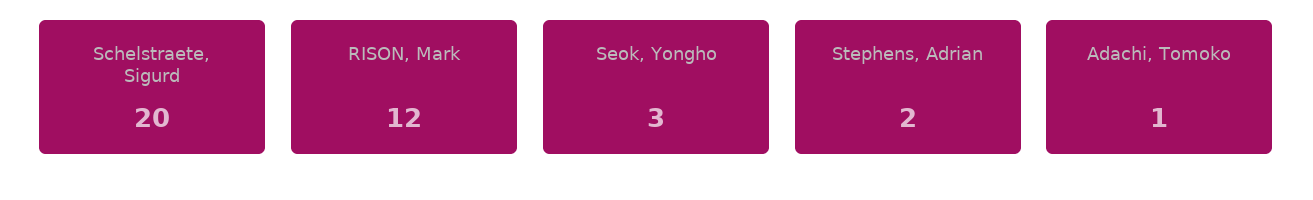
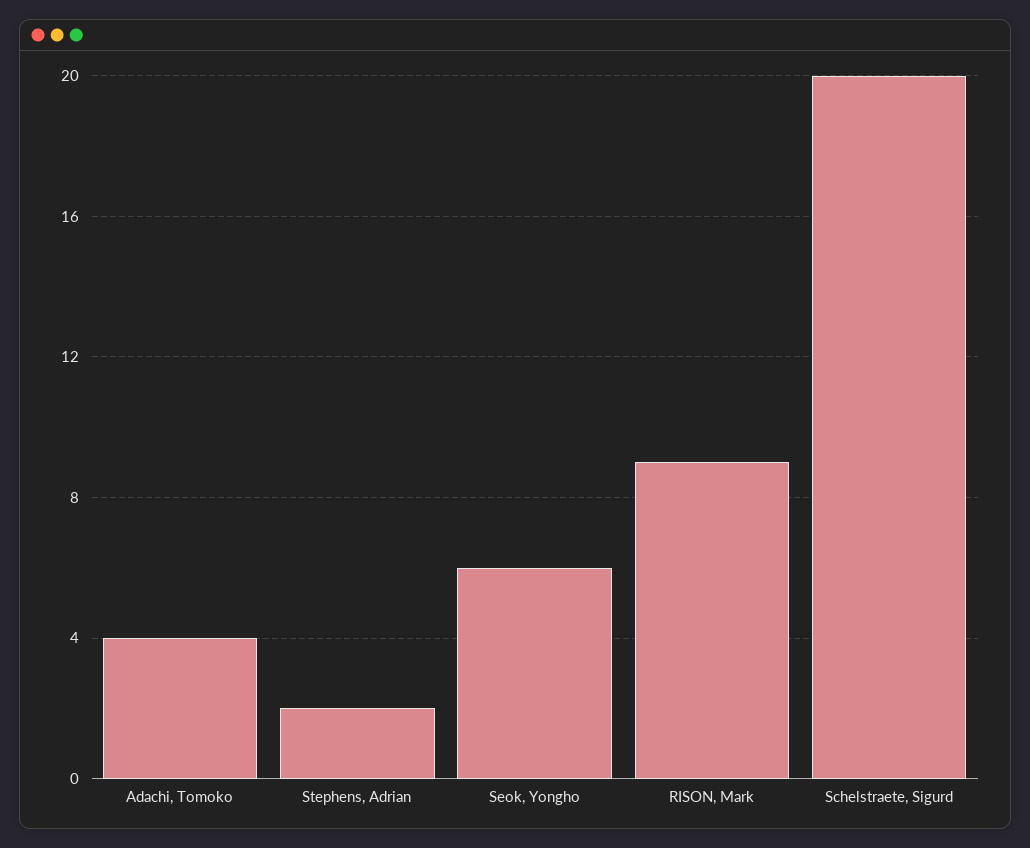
  {
    "Schelstraete, Sigurd": 20,
-   "RISON, Mark": 12,
+   "RISON, Mark": 9,
-   "Seok, Yongho": 3,
+   "Seok, Yongho": 6,
    "Stephens, Adrian": 2,
-   "Adachi, Tomoko": 1
+   "Adachi, Tomoko": 4
  }

